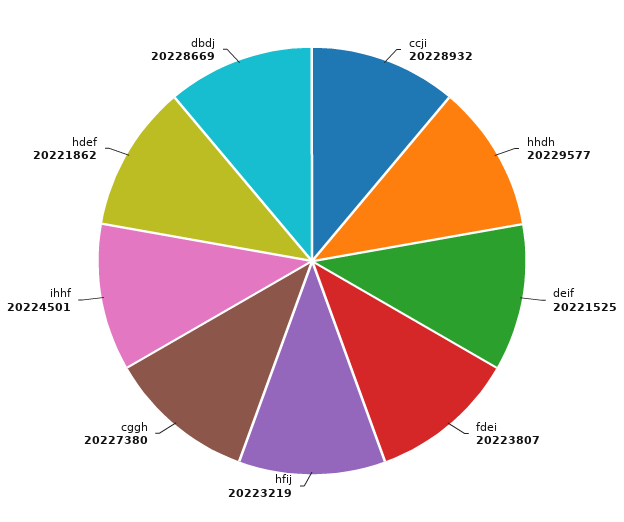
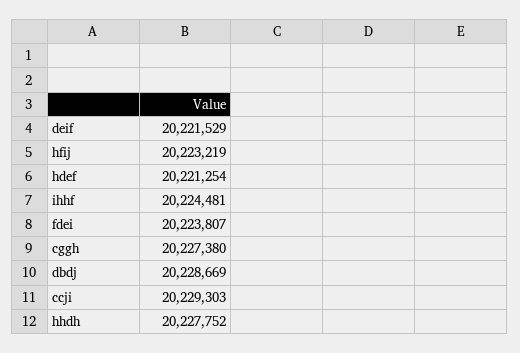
  {
-   "ccji": 20228932,
+   "ccji": 20229303,
-   "hhdh": 20229577,
+   "hhdh": 20227752,
-   "deif": 20221525,
+   "deif": 20221529,
    "fdei": 20223807,
    "hfij": 20223219,
    "cggh": 20227380,
-   "ihhf": 20224501,
+   "ihhf": 20224481,
-   "hdef": 20221862,
+   "hdef": 20221254,
    "dbdj": 20228669
  }

